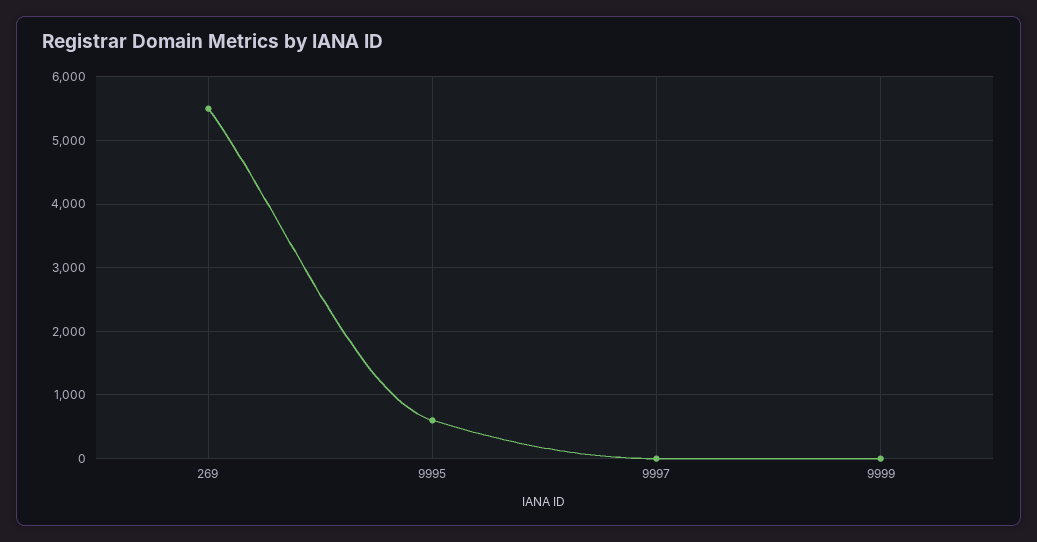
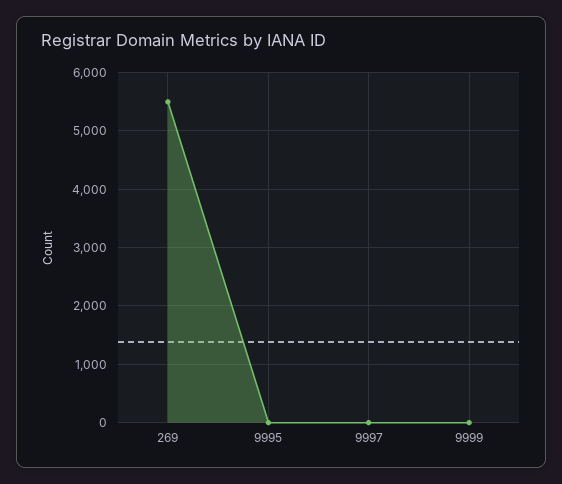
  {
    "269": 5500,
-   "9995": 600,
+   "9995": 0,
    "9997": 0,
    "9999": 0
  }

